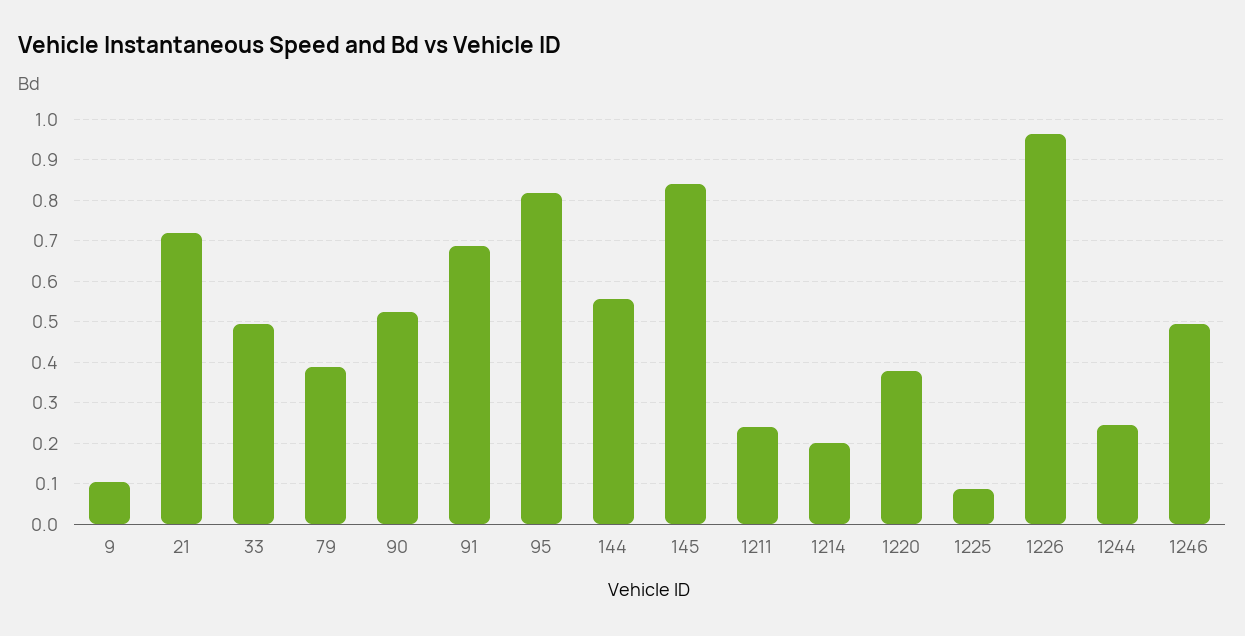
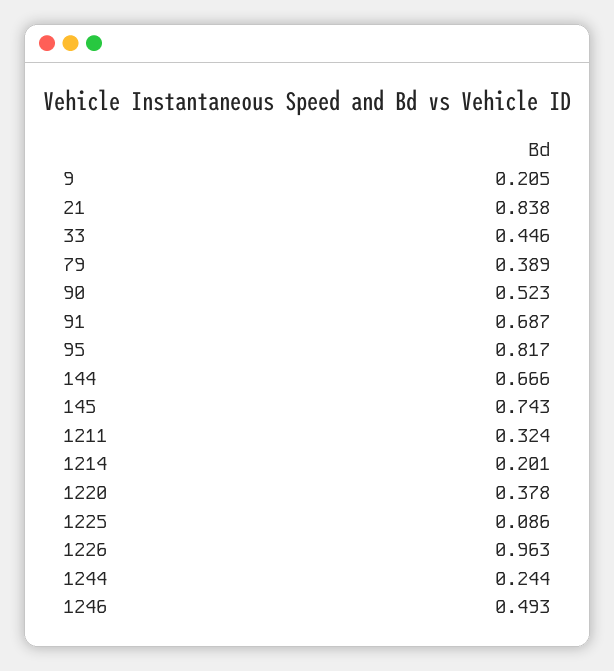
  {
-   "9": 0.1,
+   "9": 0.205,
-   "21": 0.72,
+   "21": 0.838,
-   "33": 0.5,
+   "33": 0.446,
    "79": 0.389,
    "90": 0.523,
    "91": 0.687,
    "95": 0.817,
-   "144": 0.56,
+   "144": 0.666,
-   "145": 0.84,
+   "145": 0.743,
-   "1211": 0.24,
+   "1211": 0.324,
    "1214": 0.201,
    "1220": 0.378,
    "1225": 0.086,
    "1226": 0.963,
    "1244": 0.244,
    "1246": 0.493
  }

